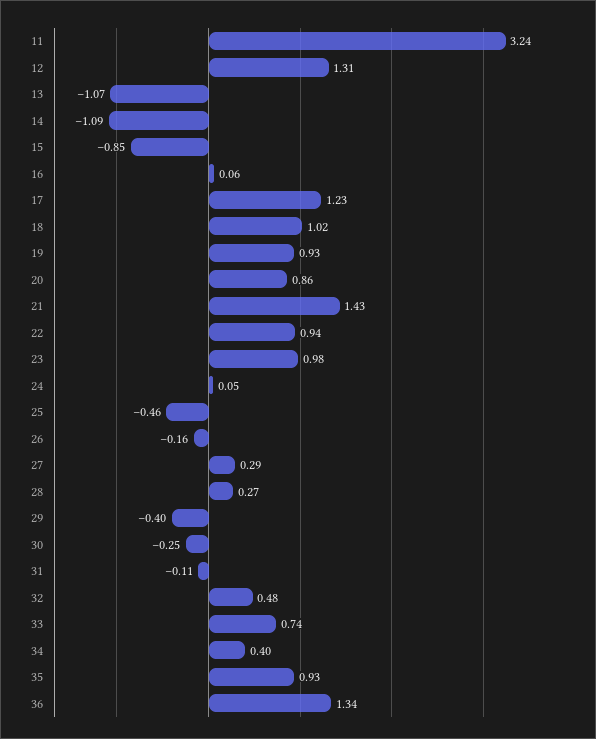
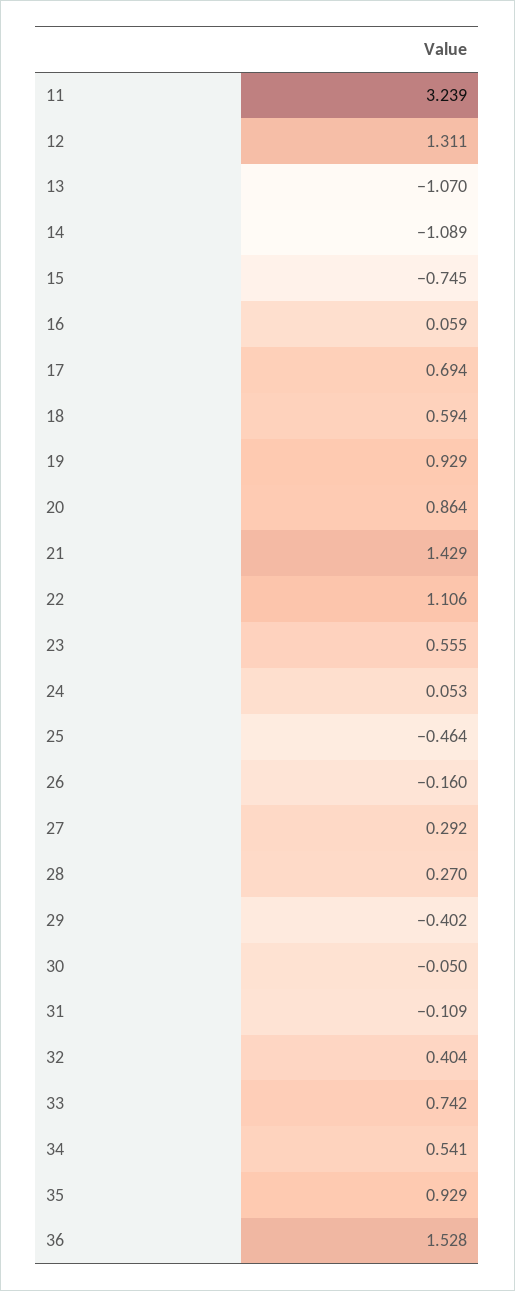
  {
    "11": 3.239,
    "12": 1.311,
    "13": -1.07,
    "14": -1.089,
-   "15": -0.85,
+   "15": -0.745,
    "16": 0.059,
-   "17": 1.23,
+   "17": 0.694,
-   "18": 1.02,
+   "18": 0.594,
    "19": 0.929,
    "20": 0.864,
    "21": 1.429,
-   "22": 0.94,
+   "22": 1.106,
-   "23": 0.98,
+   "23": 0.555,
    "24": 0.053,
    "25": -0.464,
    "26": -0.16,
    "27": 0.292,
    "28": 0.27,
    "29": -0.402,
-   "30": -0.25,
+   "30": -0.05,
    "31": -0.109,
-   "32": 0.48,
+   "32": 0.404,
    "33": 0.742,
-   "34": 0.4,
+   "34": 0.541,
    "35": 0.929,
-   "36": 1.34
+   "36": 1.528
  }

